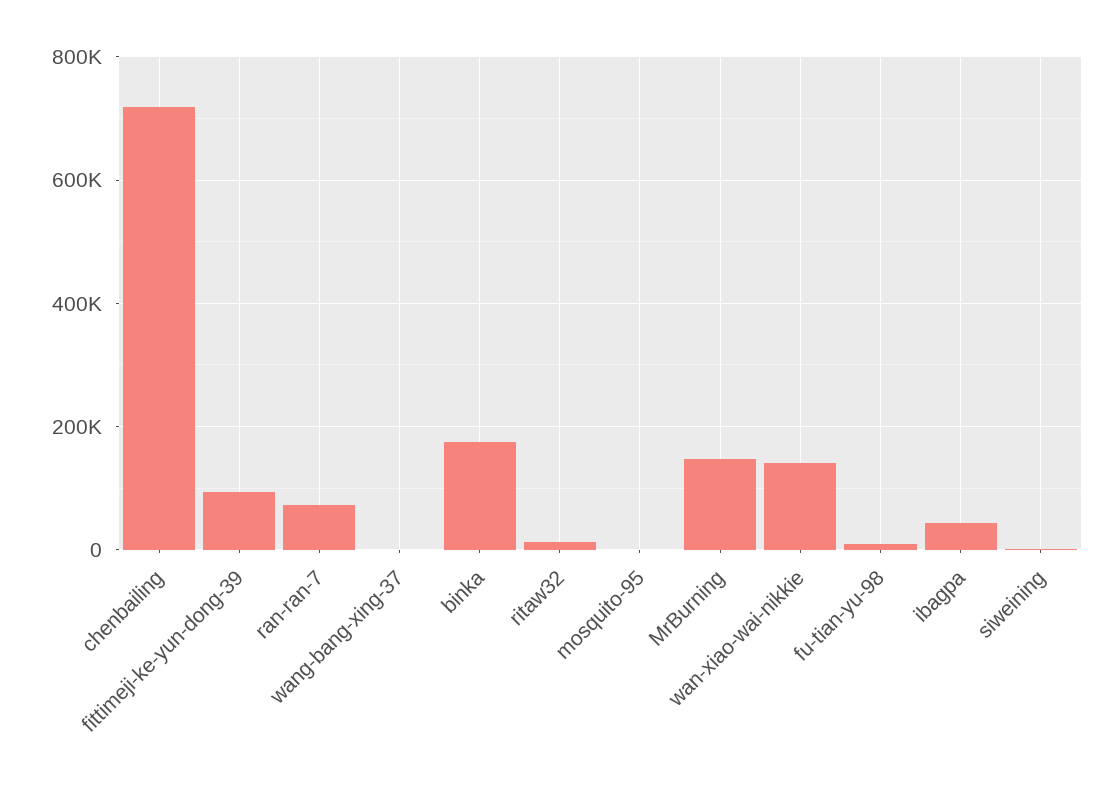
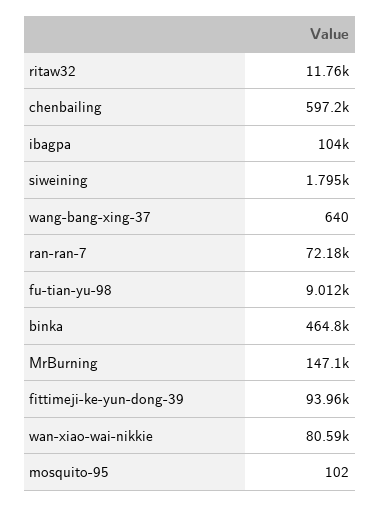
  {
-   "chenbailing": 720000,
+   "chenbailing": 597200,
    "fittimeji-ke-yun-dong-39": 93960,
    "ran-ran-7": 72180,
    "wang-bang-xing-37": 640,
-   "binka": 180000,
+   "binka": 464800,
    "ritaw32": 11760,
    "mosquito-95": 102,
    "MrBurning": 147100,
-   "wan-xiao-wai-nikkie": 140000,
+   "wan-xiao-wai-nikkie": 80590,
    "fu-tian-yu-98": 9012,
-   "ibagpa": 40000,
+   "ibagpa": 104000,
    "siweining": 1795
  }

